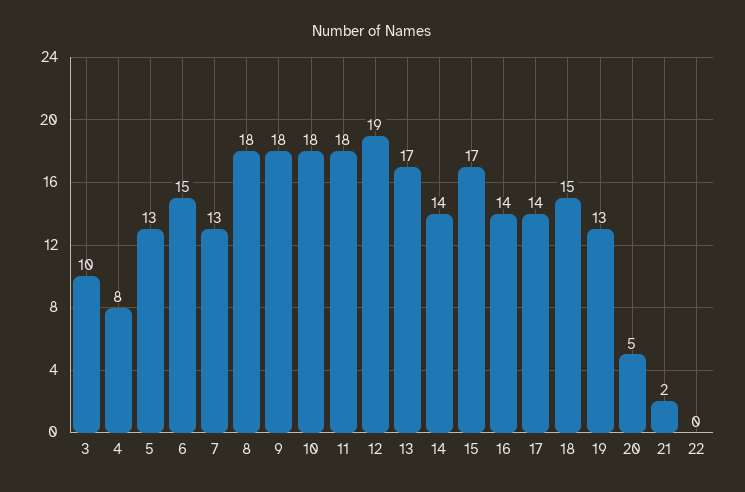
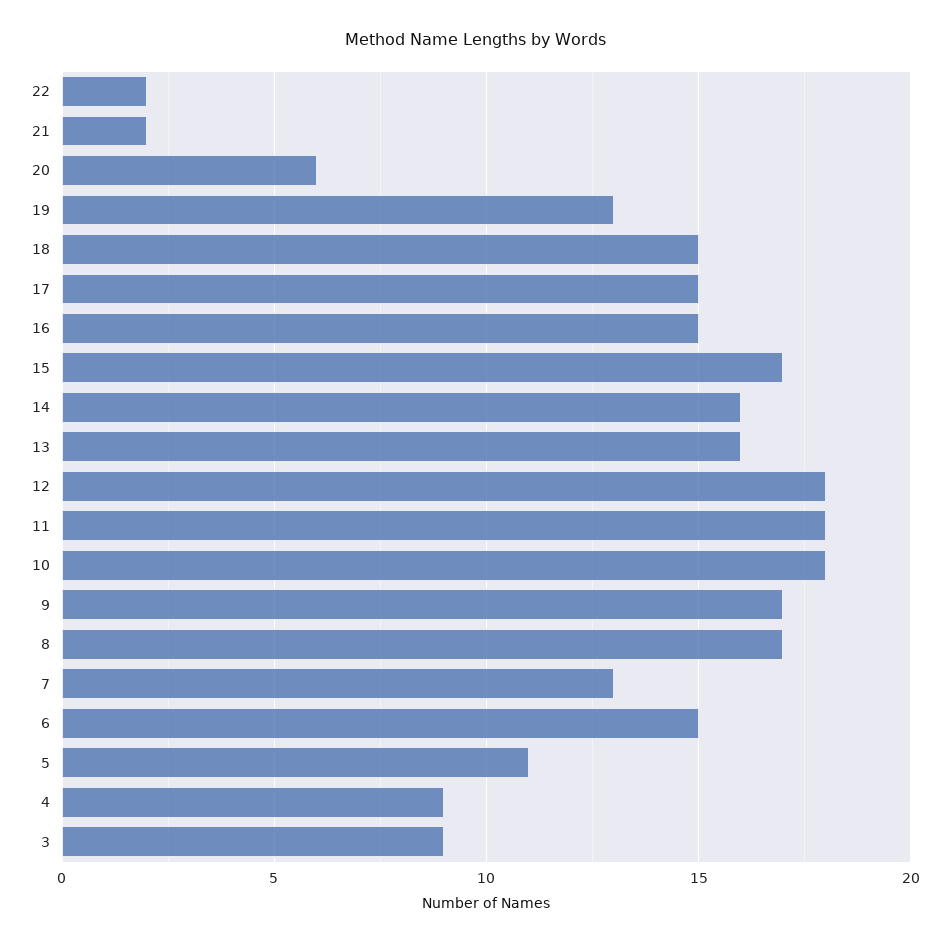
  {
-   "3": 10,
+   "3": 9,
-   "4": 8,
+   "4": 9,
-   "5": 13,
+   "5": 11,
    "6": 15,
    "7": 13,
-   "8": 18,
+   "8": 17,
-   "9": 18,
+   "9": 17,
    "10": 18,
    "11": 18,
-   "12": 19,
+   "12": 18,
-   "13": 17,
+   "13": 16,
-   "14": 14,
+   "14": 16,
    "15": 17,
-   "16": 14,
+   "16": 15,
-   "17": 14,
+   "17": 15,
    "18": 15,
    "19": 13,
-   "20": 5,
+   "20": 6,
    "21": 2,
-   "22": 0
+   "22": 2
  }

